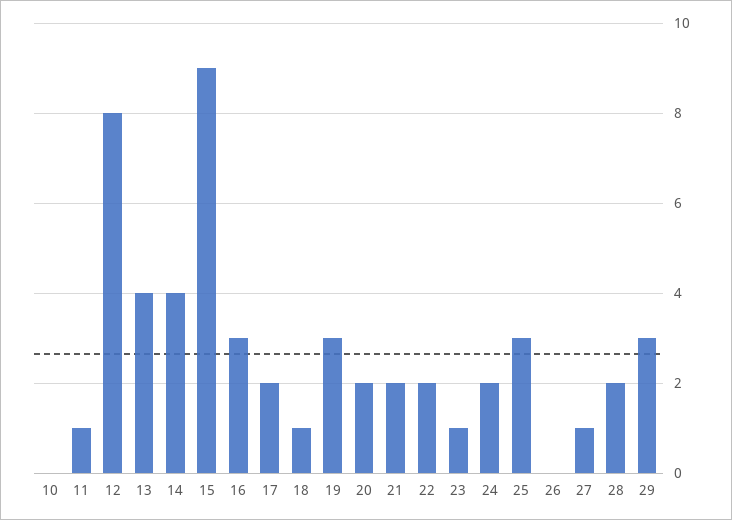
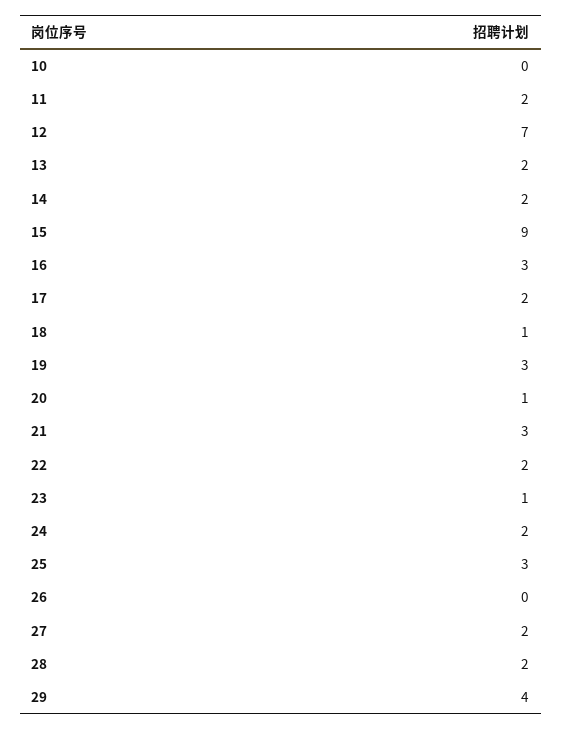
  {
    "10": 0,
-   "11": 1,
+   "11": 2,
-   "12": 8,
+   "12": 7,
-   "13": 4,
+   "13": 2,
-   "14": 4,
+   "14": 2,
    "15": 9,
    "16": 3,
    "17": 2,
    "18": 1,
    "19": 3,
-   "20": 2,
+   "20": 1,
-   "21": 2,
+   "21": 3,
    "22": 2,
    "23": 1,
    "24": 2,
    "25": 3,
    "26": 0,
-   "27": 1,
+   "27": 2,
    "28": 2,
-   "29": 3
+   "29": 4
  }

